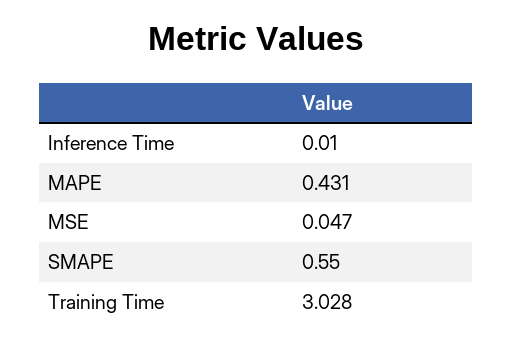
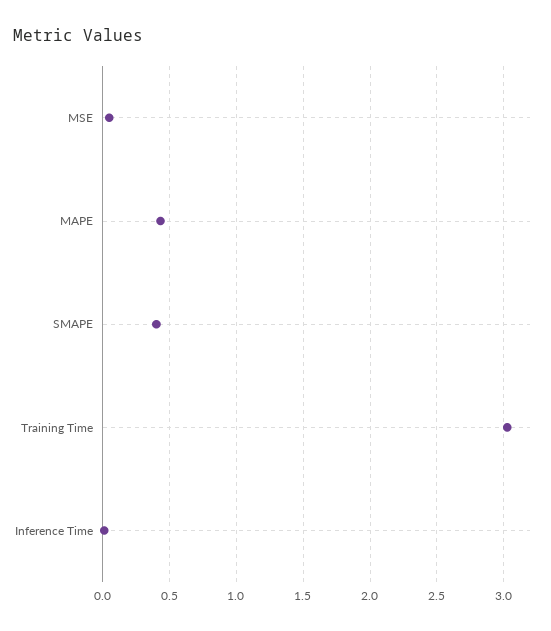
  {
    "Inference Time": 0.01,
    "MAPE": 0.431,
    "MSE": 0.047,
-   "SMAPE": 0.55,
+   "SMAPE": 0.4,
    "Training Time": 3.028
  }

